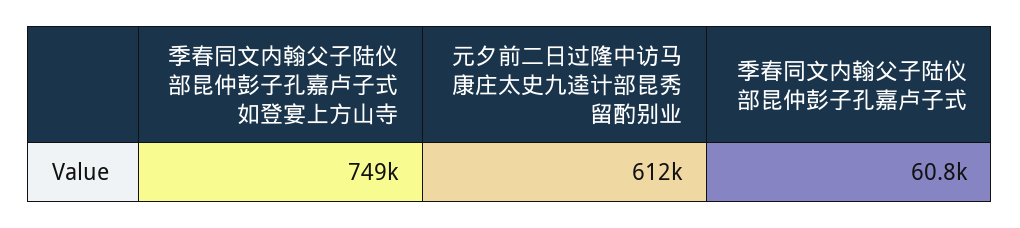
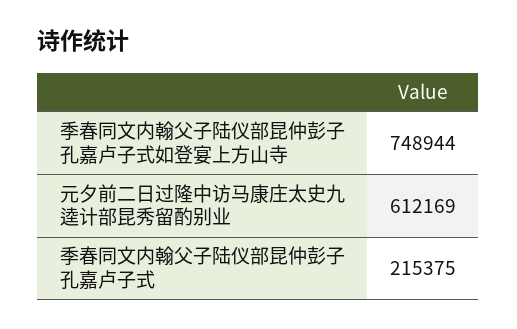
  {
    "季春同文内翰父子陆仪部昆仲彭子孔嘉卢子式如登宴上方山寺": 748944,
    "元夕前二日过隆中访马康庄太史九逵计部昆秀留酌别业": 612169,
-   "季春同文内翰父子陆仪部昆仲彭子孔嘉卢子式": 60800
+   "季春同文内翰父子陆仪部昆仲彭子孔嘉卢子式": 215375
  }

